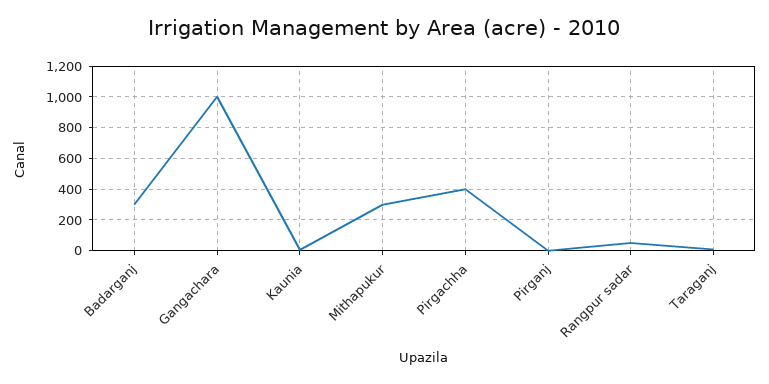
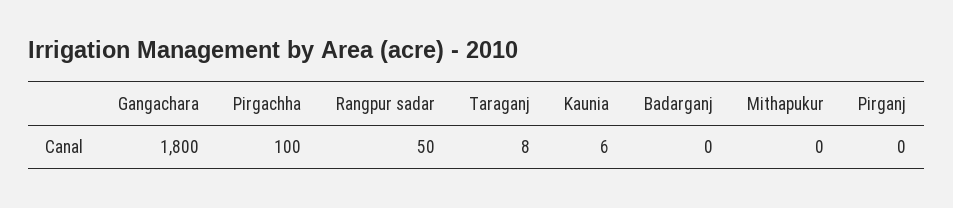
  {
-   "Badarganj": 300,
+   "Badarganj": 0,
-   "Gangachara": 1000,
+   "Gangachara": 1800,
    "Kaunia": 6,
-   "Mithapukur": 300,
+   "Mithapukur": 0,
-   "Pirgachha": 400,
+   "Pirgachha": 100,
    "Pirganj": 0,
    "Rangpur sadar": 50,
    "Taraganj": 8
  }

